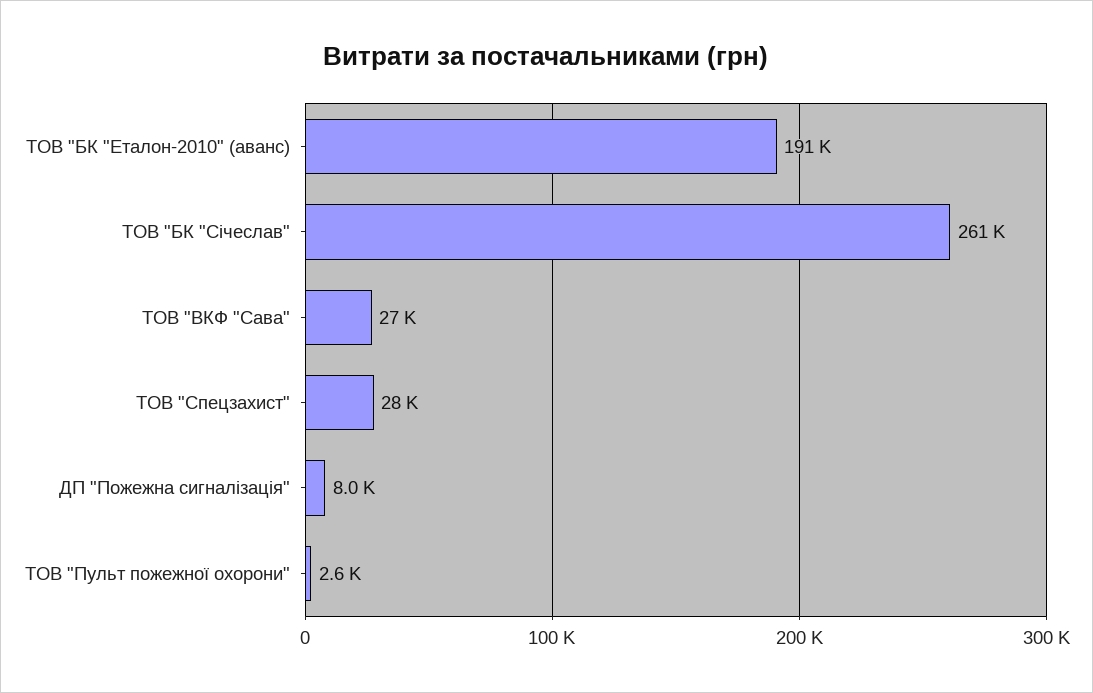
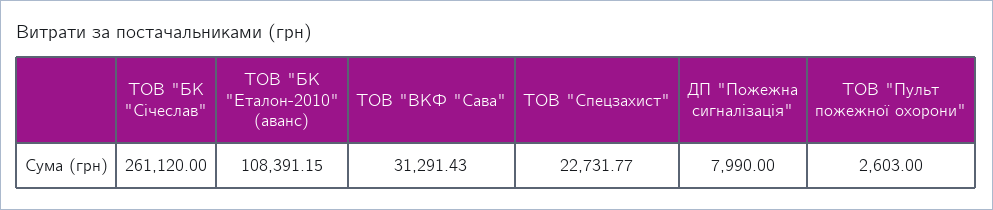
  {
-   "ТОВ \"БК \"Еталон-2010\" (аванс)": 191000,
+   "ТОВ \"БК \"Еталон-2010\" (аванс)": 108391.15,
    "ТОВ \"БК \"Січеслав\"": 261120,
-   "ТОВ \"ВКФ \"Сава\"": 27000,
+   "ТОВ \"ВКФ \"Сава\"": 31291.43,
-   "ТОВ \"Спецзахист\"": 28000,
+   "ТОВ \"Спецзахист\"": 22731.77,
    "ДП \"Пожежна сигналізація\"": 7990,
    "ТОВ \"Пульт пожежної охорони\"": 2603
  }

